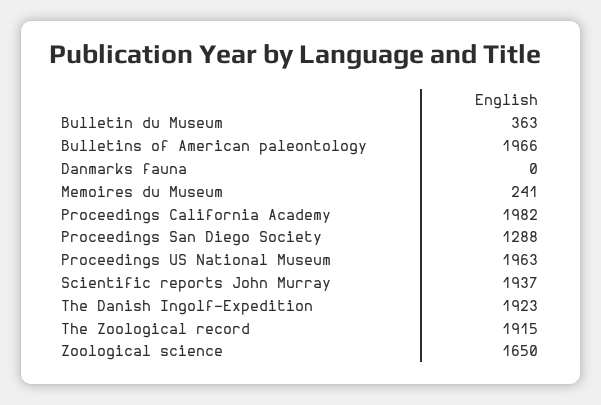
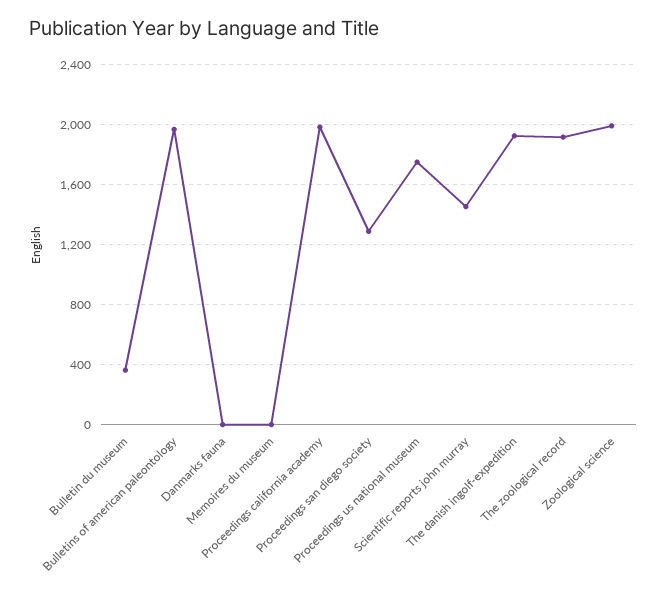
  {
    "Bulletin du Museum": 363,
    "Bulletins of American paleontology": 1966,
    "Danmarks fauna": 0,
-   "Memoires du Museum": 241,
+   "Memoires du Museum": 0,
    "Proceedings California Academy": 1982,
    "Proceedings San Diego Society": 1288,
-   "Proceedings US National Museum": 1963,
+   "Proceedings US National Museum": 1750,
-   "Scientific reports John Murray": 1937,
+   "Scientific reports John Murray": 1450,
    "The Danish Ingolf-Expedition": 1923,
    "The Zoological record": 1915,
-   "Zoological science": 1650
+   "Zoological science": 2000
  }

